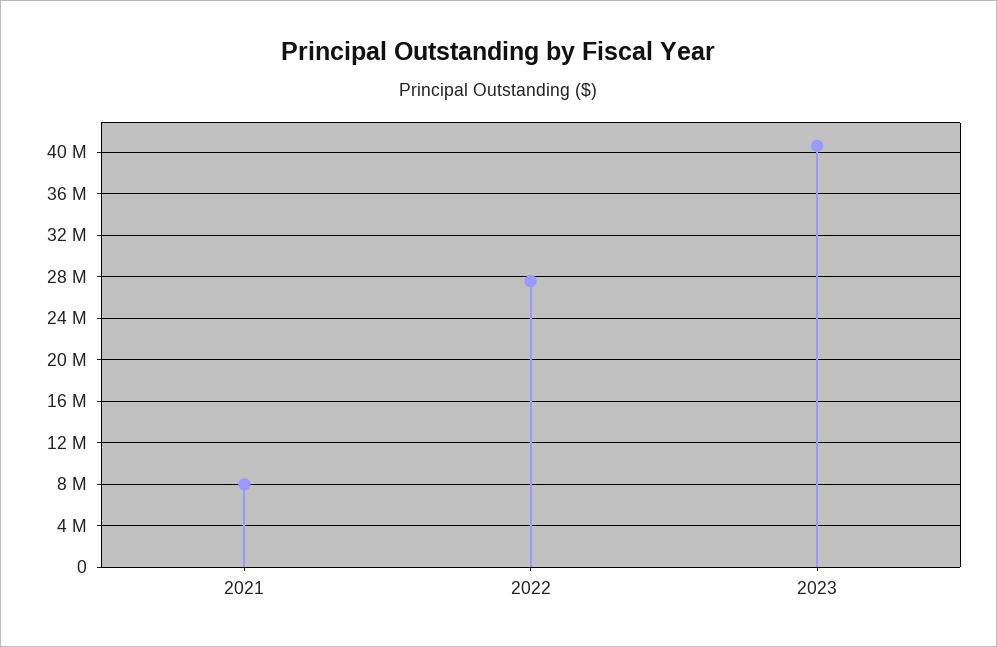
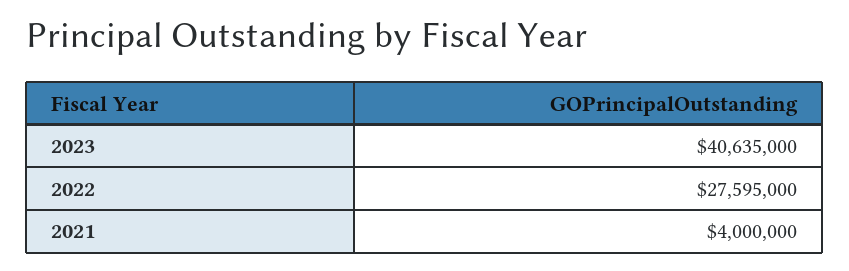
  {
-   "2021": 8000000,
+   "2021": 4000000,
    "2022": 27595000,
    "2023": 40635000
  }

